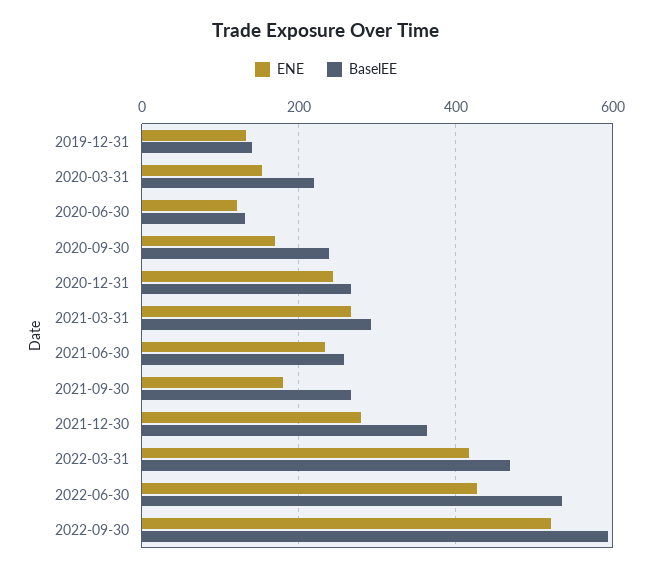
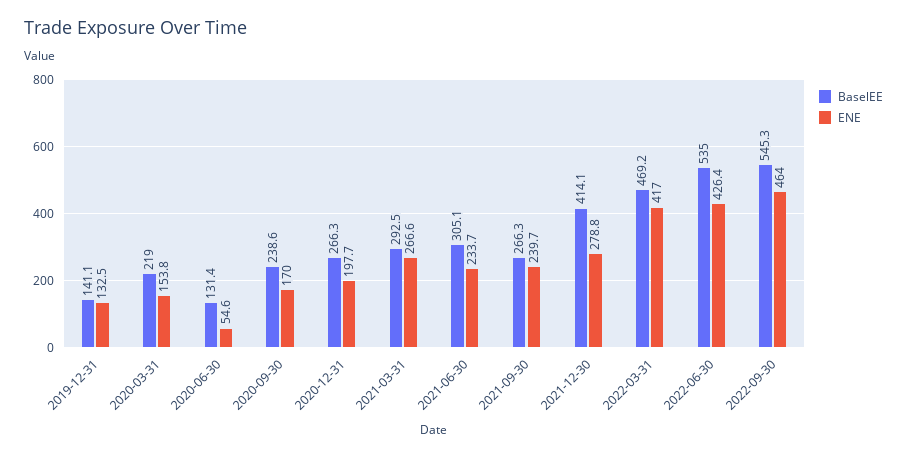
  {
    "ENE": {
      "2019-12-31": 132.5,
      "2020-03-31": 153.8,
-     "2020-06-30": 120,
+     "2020-06-30": 54.6,
      "2020-09-30": 170,
-     "2020-12-31": 240,
+     "2020-12-31": 197.7,
      "2021-03-31": 266.6,
      "2021-06-30": 233.7,
-     "2021-09-30": 180,
+     "2021-09-30": 239.7,
      "2021-12-30": 278.8,
      "2022-03-31": 417,
      "2022-06-30": 426.4,
-     "2022-09-30": 520
+     "2022-09-30": 464
    },
    "BaselEE": {
      "2019-12-31": 141.1,
      "2020-03-31": 219,
      "2020-06-30": 131.4,
      "2020-09-30": 238.6,
      "2020-12-31": 266.3,
      "2021-03-31": 292.5,
-     "2021-06-30": 260,
+     "2021-06-30": 305.1,
      "2021-09-30": 266.3,
-     "2021-12-30": 360,
+     "2021-12-30": 414.1,
      "2022-03-31": 469.2,
      "2022-06-30": 535,
-     "2022-09-30": 600
+     "2022-09-30": 545.3
    }
  }

